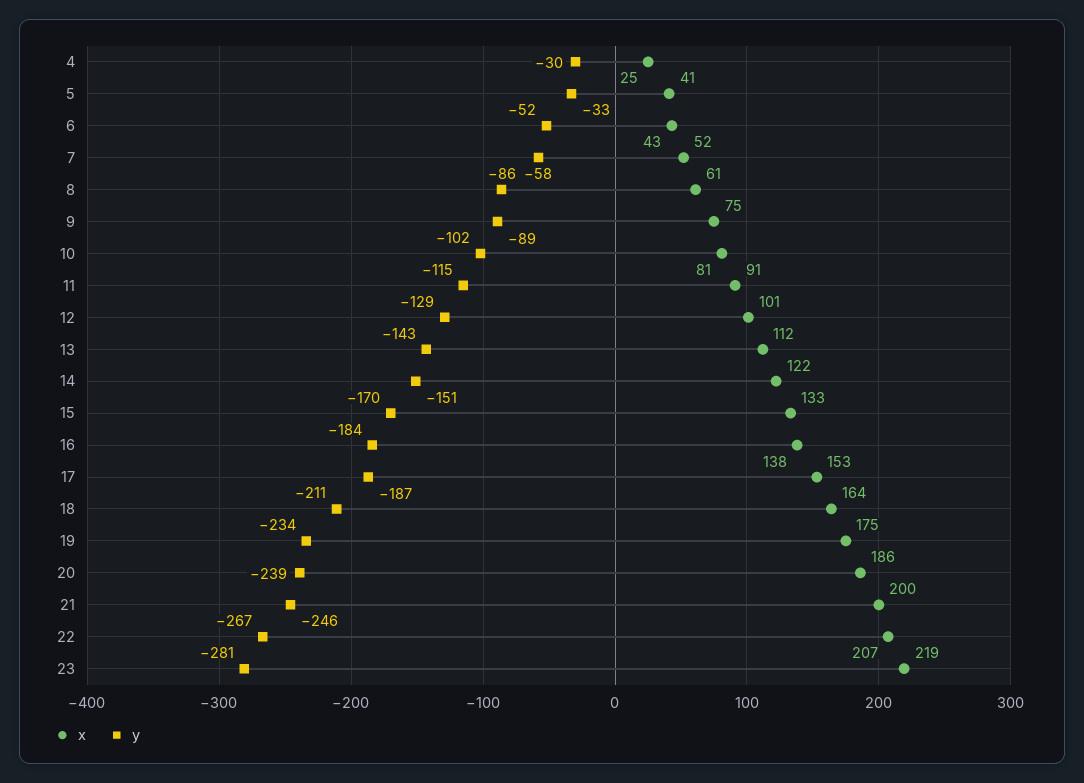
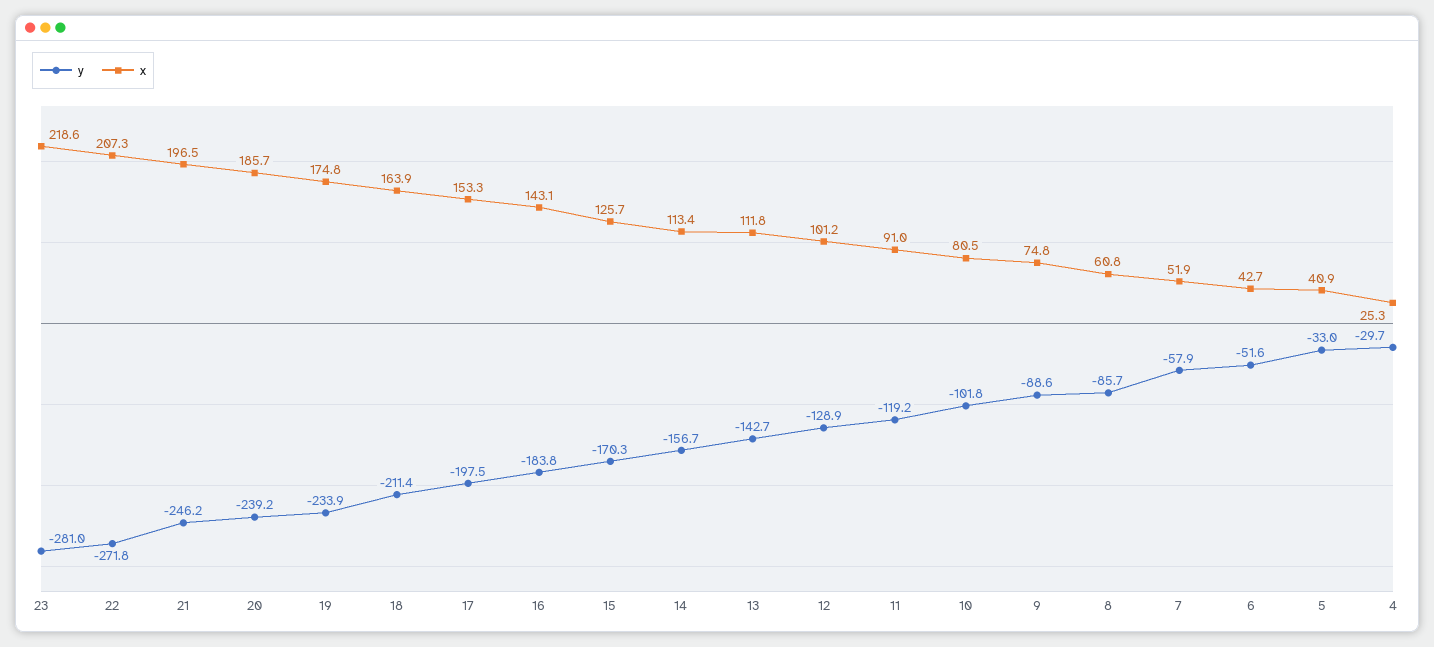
  {
    "x": {
      "4": 25.3,
      "5": 40.9,
      "6": 42.7,
      "7": 51.9,
      "8": 60.8,
      "9": 74.8,
      "10": 80.5,
      "11": 91,
      "12": 101.2,
      "13": 111.8,
-     "14": 122,
+     "14": 113.4,
-     "15": 133,
+     "15": 125.7,
-     "16": 138,
+     "16": 143.1,
      "17": 153.3,
      "18": 163.9,
      "19": 174.8,
      "20": 185.7,
-     "21": 200,
+     "21": 196.5,
      "22": 207.3,
      "23": 218.6
    },
    "y": {
      "4": -29.7,
      "5": -33,
      "6": -51.6,
      "7": -57.9,
      "8": -85.7,
      "9": -88.6,
      "10": -101.8,
-     "11": -115,
+     "11": -119.2,
      "12": -128.9,
      "13": -142.7,
-     "14": -151,
+     "14": -156.7,
      "15": -170.3,
      "16": -183.8,
-     "17": -187,
+     "17": -197.5,
      "18": -211.4,
      "19": -233.9,
      "20": -239.2,
      "21": -246.2,
-     "22": -267,
+     "22": -271.8,
      "23": -281
    }
  }

